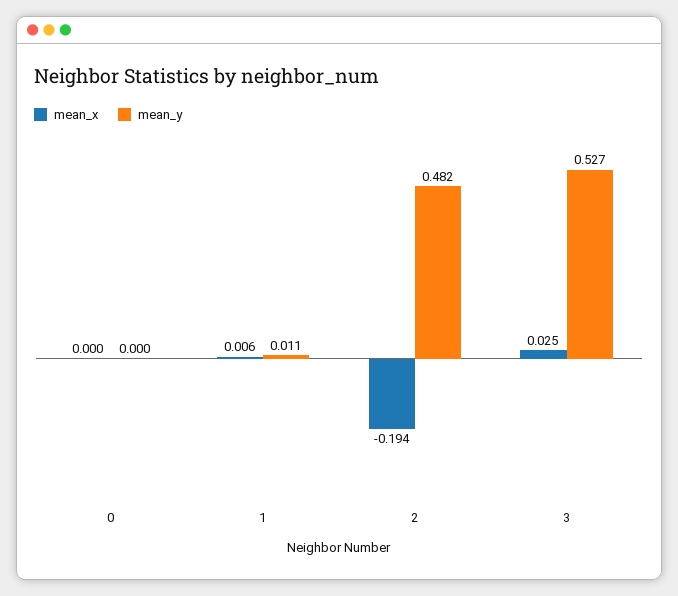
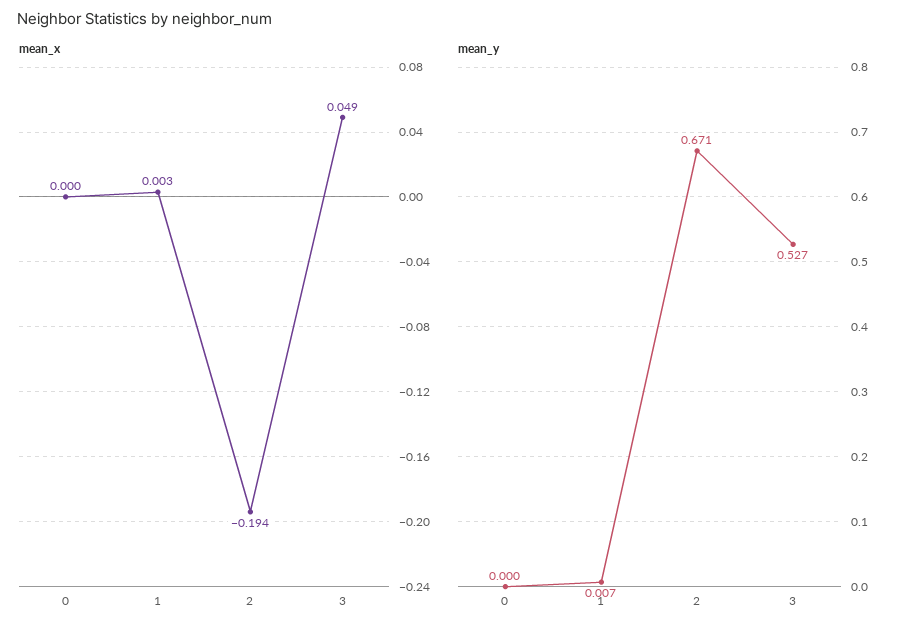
  {
    "mean_x": {
      "0": 0,
-     "1": 0.006,
+     "1": 0.003,
      "2": -0.194,
-     "3": 0.025
+     "3": 0.049
    },
    "mean_y": {
      "0": 0,
-     "1": 0.011,
+     "1": 0.007,
-     "2": 0.482,
+     "2": 0.671,
      "3": 0.527
    }
  }

